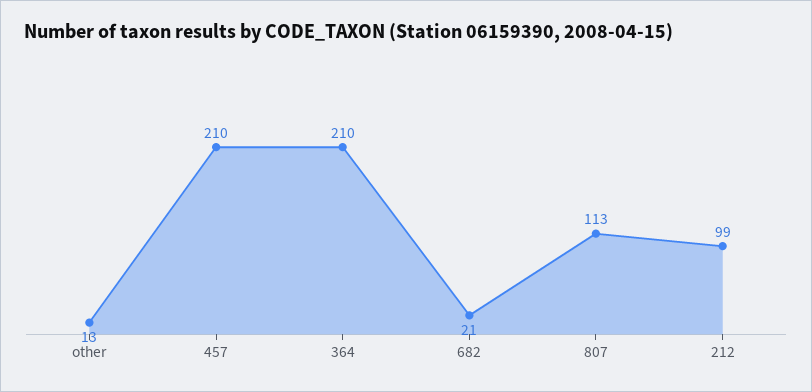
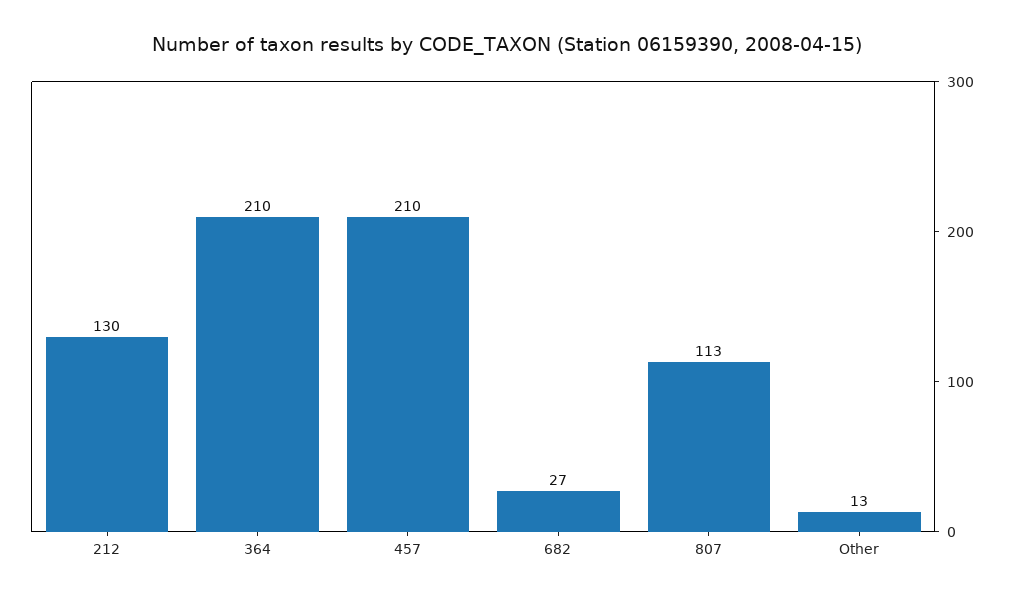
  {
    "other": 13,
    "457": 210,
    "364": 210,
-   "682": 21,
+   "682": 27,
    "807": 113,
-   "212": 99
+   "212": 130
  }

